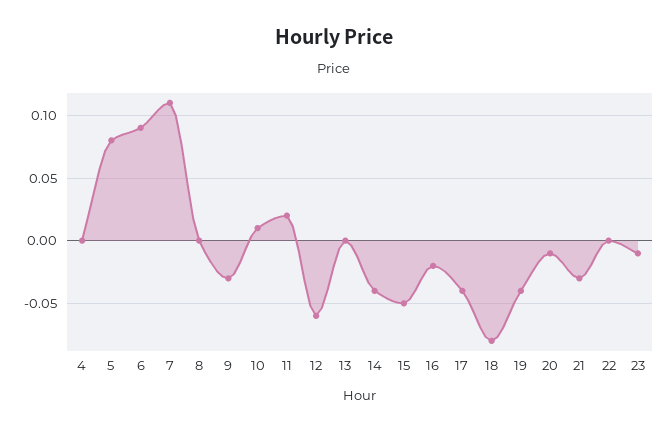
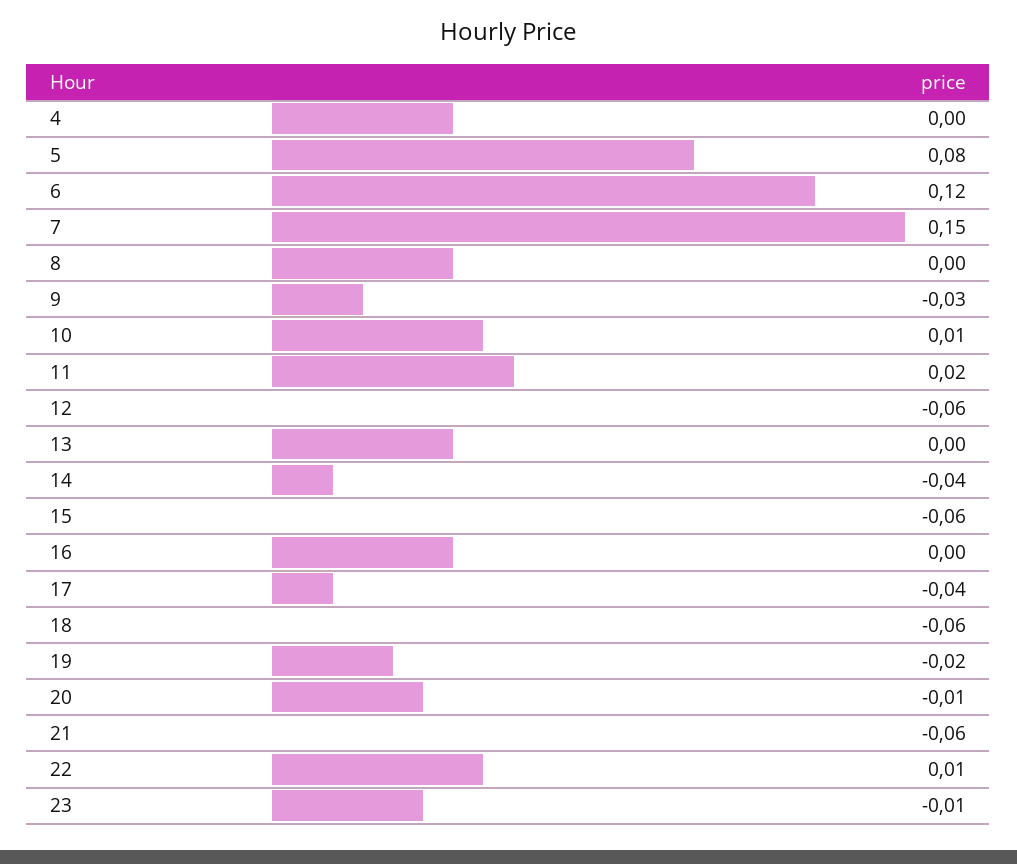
  {
    "4": 0,
    "5": 0.08,
-   "6": 0.09,
+   "6": 0.12,
-   "7": 0.11,
+   "7": 0.15,
    "8": 0,
    "9": -0.03,
    "10": 0.01,
    "11": 0.02,
    "12": -0.06,
    "13": 0,
    "14": -0.04,
-   "15": -0.05,
+   "15": -0.06,
-   "16": -0.02,
+   "16": 0,
    "17": -0.04,
-   "18": -0.08,
+   "18": -0.06,
-   "19": -0.04,
+   "19": -0.02,
    "20": -0.01,
-   "21": -0.03,
+   "21": -0.06,
-   "22": 0,
+   "22": 0.01,
    "23": -0.01
  }

